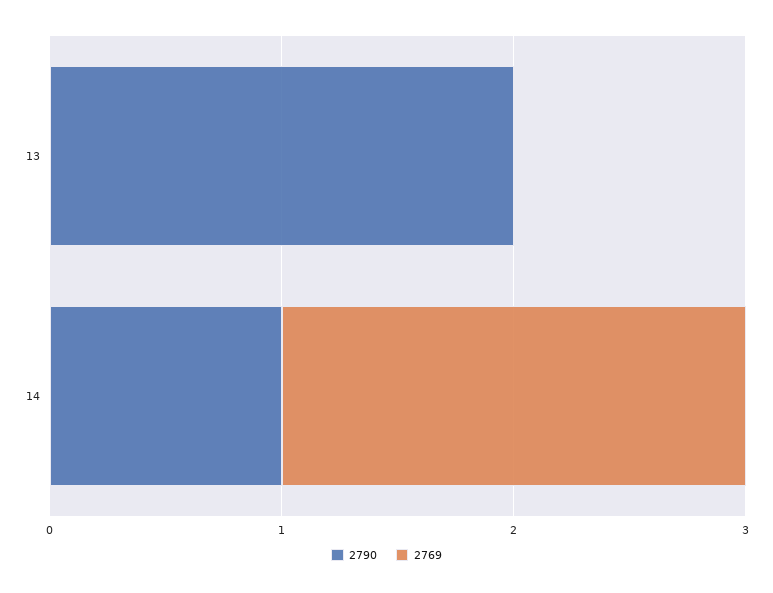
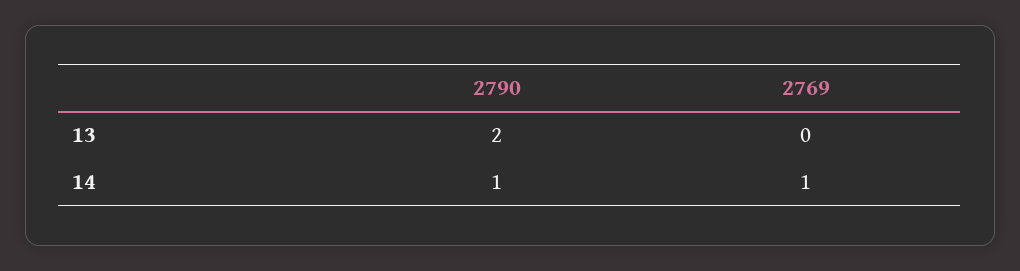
  {
    "2790": {
      "13": 2,
      "14": 1
    },
    "2769": {
      "13": 0,
-     "14": 2
+     "14": 1
    }
  }

